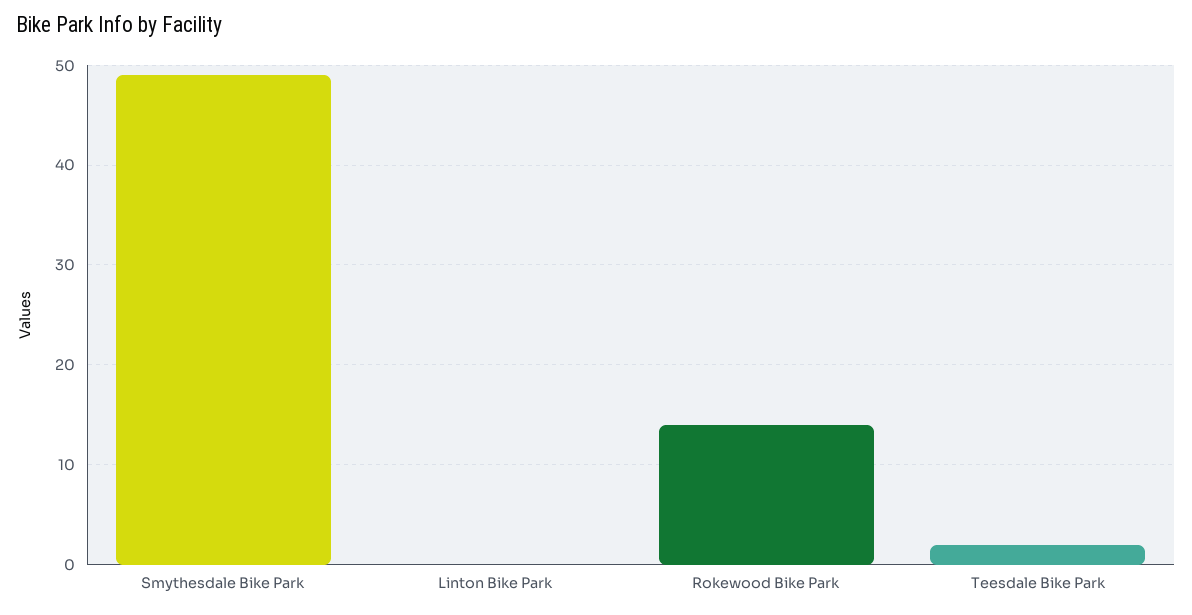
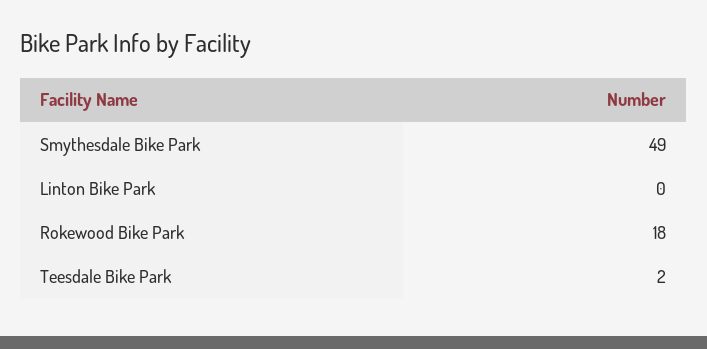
  {
    "Smythesdale Bike Park": 49,
    "Linton Bike Park": 0,
-   "Rokewood Bike Park": 14,
+   "Rokewood Bike Park": 18,
    "Teesdale Bike Park": 2
  }

